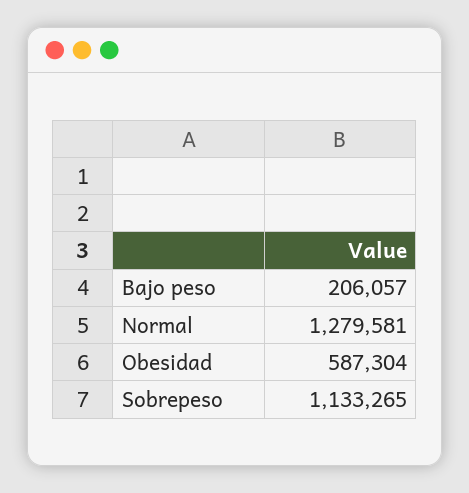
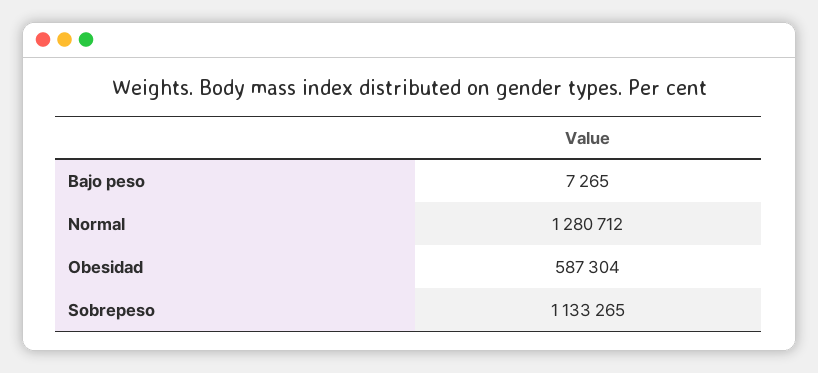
  {
-   "Bajo peso": 206057,
+   "Bajo peso": 7265,
-   "Normal": 1279581,
+   "Normal": 1280712,
    "Obesidad": 587304,
    "Sobrepeso": 1133265
  }

